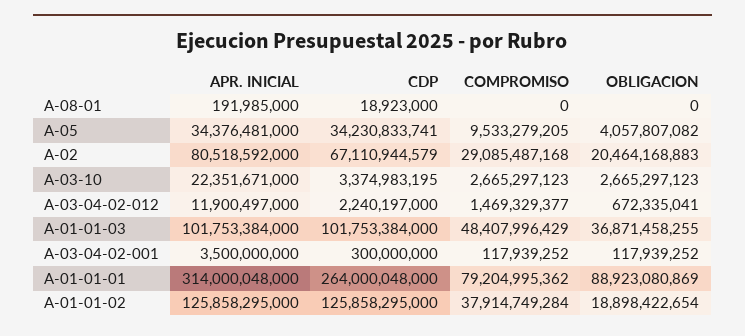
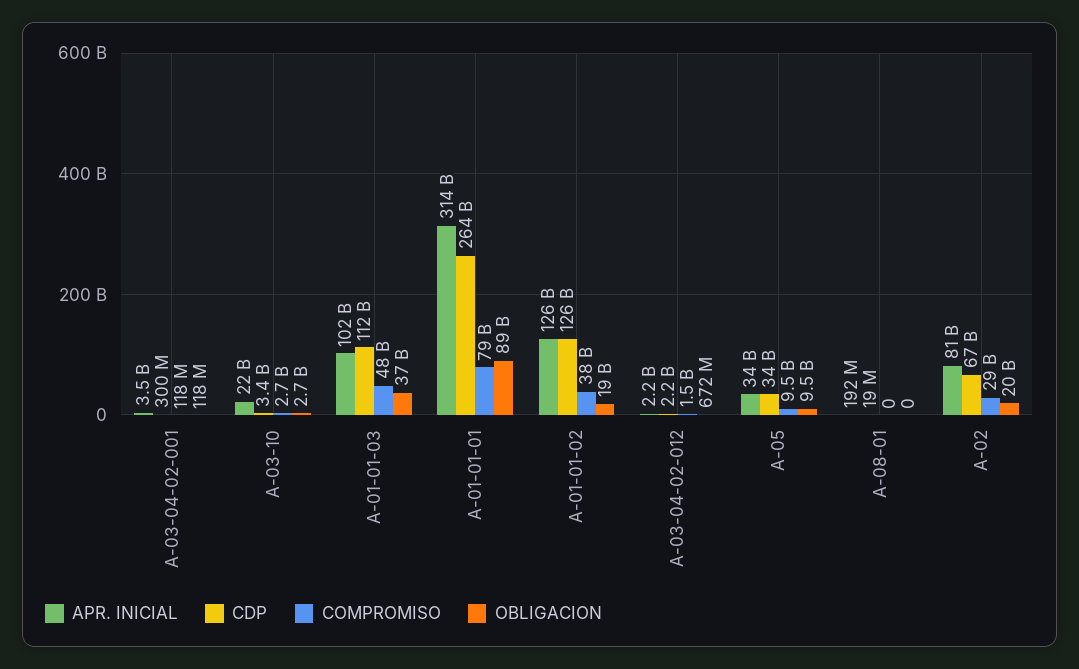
  {
    "APR. INICIAL": {
      "A-08-01": 191985000,
      "A-05": 34376481000,
      "A-02": 80518592000,
      "A-03-10": 22351671000,
-     "A-03-04-02-012": 11900497000,
+     "A-03-04-02-012": 2200000000,
      "A-01-01-03": 101753384000,
      "A-03-04-02-001": 3500000000,
      "A-01-01-01": 314000048000,
      "A-01-01-02": 125858295000
    },
    "CDP": {
      "A-08-01": 18923000,
      "A-05": 34230833741,
      "A-02": 67110944579,
      "A-03-10": 3374983195,
      "A-03-04-02-012": 2240197000,
-     "A-01-01-03": 101753384000,
+     "A-01-01-03": 112000000000,
      "A-03-04-02-001": 300000000,
      "A-01-01-01": 264000048000,
      "A-01-01-02": 125858295000
    },
    "COMPROMISO": {
      "A-08-01": 0,
      "A-05": 9533279205,
      "A-02": 29085487168,
      "A-03-10": 2665297123,
      "A-03-04-02-012": 1469329377,
      "A-01-01-03": 48407996429,
      "A-03-04-02-001": 117939252,
      "A-01-01-01": 79204995362,
      "A-01-01-02": 37914749284
    },
    "OBLIGACION": {
      "A-08-01": 0,
-     "A-05": 4057807082,
+     "A-05": 9500000000,
      "A-02": 20464168883,
      "A-03-10": 2665297123,
      "A-03-04-02-012": 672335041,
      "A-01-01-03": 36871458255,
      "A-03-04-02-001": 117939252,
      "A-01-01-01": 88923080869,
      "A-01-01-02": 18898422654
    }
  }

